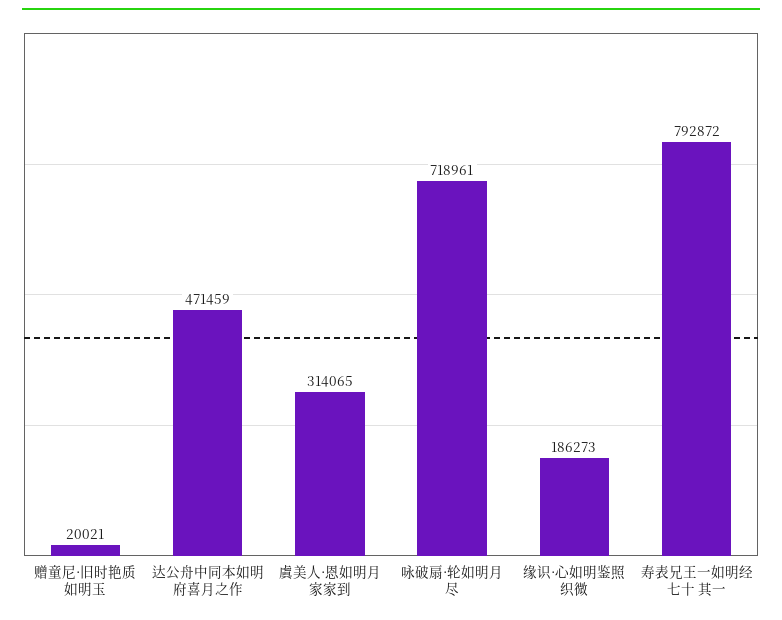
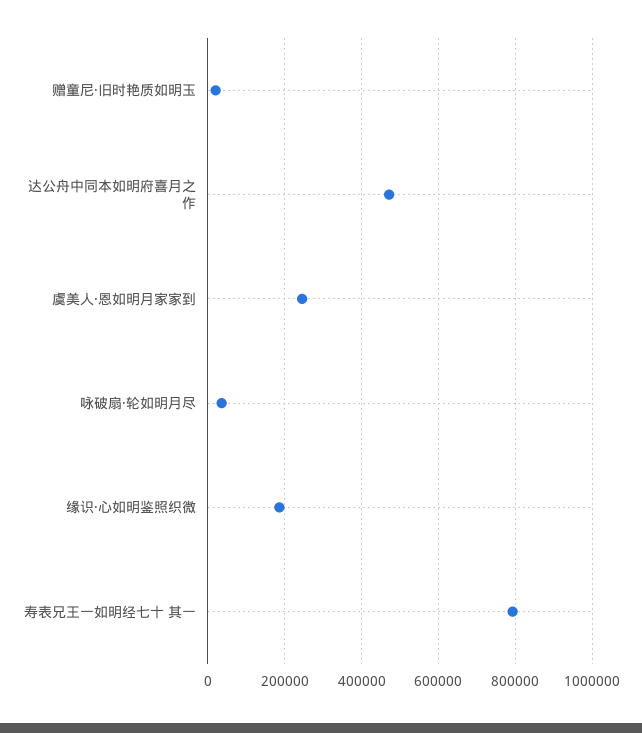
  {
    "赠童尼·旧时艳质如明玉": 20021,
    "达公舟中同本如明府喜月之作": 471459,
-   "虞美人·恩如明月家家到": 314065,
+   "虞美人·恩如明月家家到": 240000,
-   "咏破扇·轮如明月尽": 718961,
+   "咏破扇·轮如明月尽": 40000,
    "缘识·心如明鉴照织微": 186273,
    "寿表兄王一如明经七十 其一": 792872
  }

